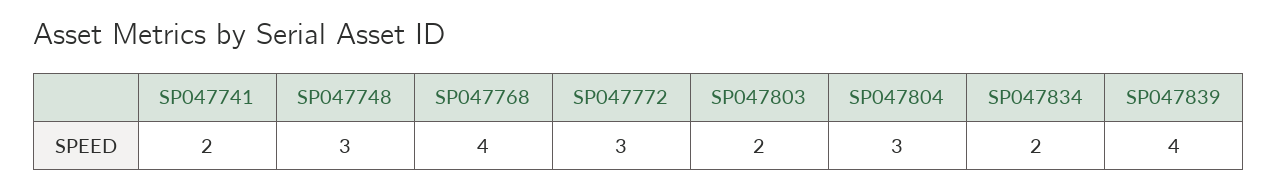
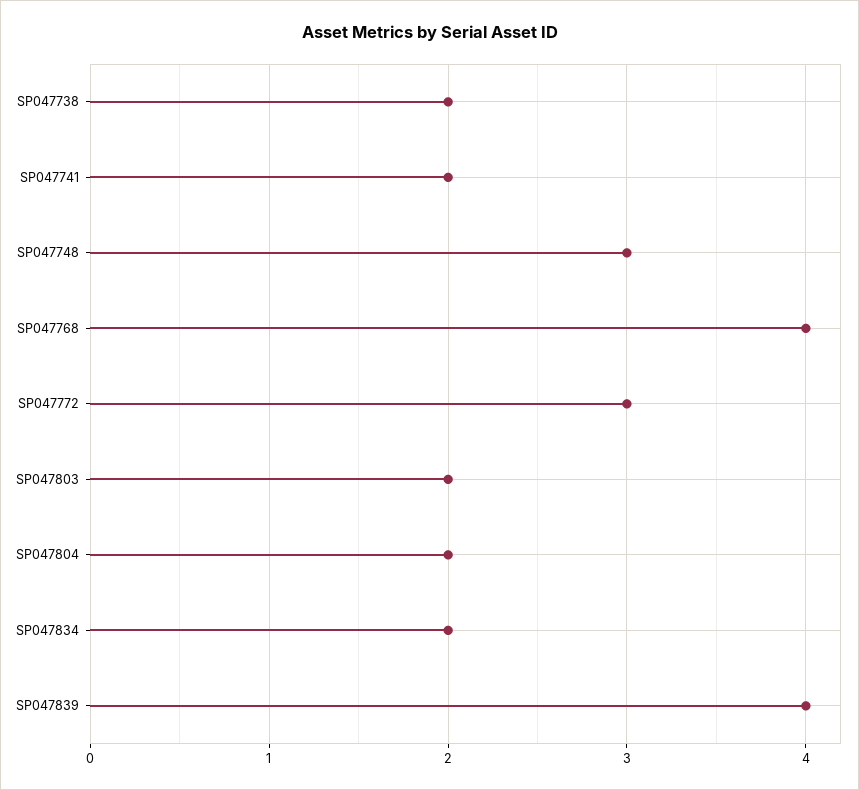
  {
    "SP047741": 2,
    "SP047748": 3,
    "SP047768": 4,
    "SP047772": 3,
    "SP047803": 2,
-   "SP047804": 3,
+   "SP047804": 2,
    "SP047834": 2,
-   "SP047839": 4
+   "SP047839": 4,
+   "SP047738": 2
  }

